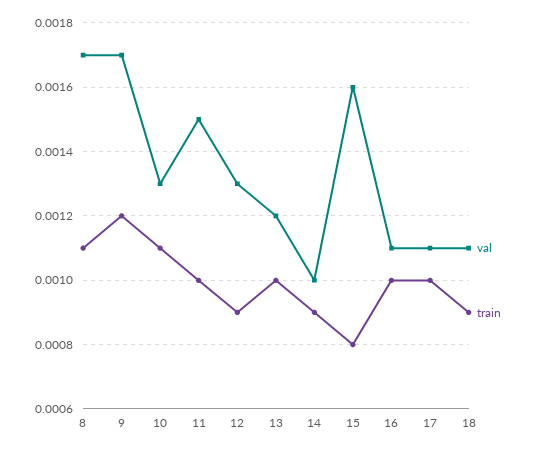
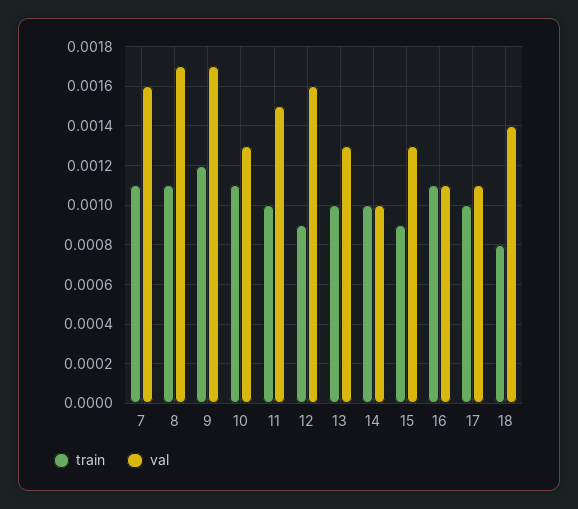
  {
    "val": {
      "8": 0.0017,
      "9": 0.0017,
      "10": 0.0013,
      "11": 0.0015,
-     "12": 0.0013,
+     "12": 0.0016,
-     "13": 0.0012,
+     "13": 0.0013,
      "14": 0.001,
-     "15": 0.0016,
+     "15": 0.0013,
      "16": 0.0011,
      "17": 0.0011,
-     "18": 0.0011
+     "18": 0.0014,
+     "7": 0.0016
    },
    "train": {
      "8": 0.0011,
      "9": 0.0012,
      "10": 0.0011,
      "11": 0.001,
      "12": 0.0009,
      "13": 0.001,
-     "14": 0.0009,
+     "14": 0.001,
-     "15": 0.0008,
+     "15": 0.0009,
-     "16": 0.001,
+     "16": 0.0011,
      "17": 0.001,
-     "18": 0.0009
+     "18": 0.0008,
+     "7": 0.0011
    }
  }

